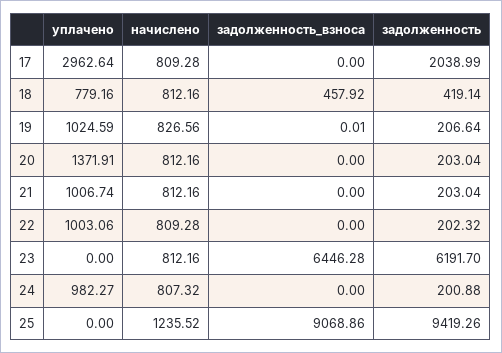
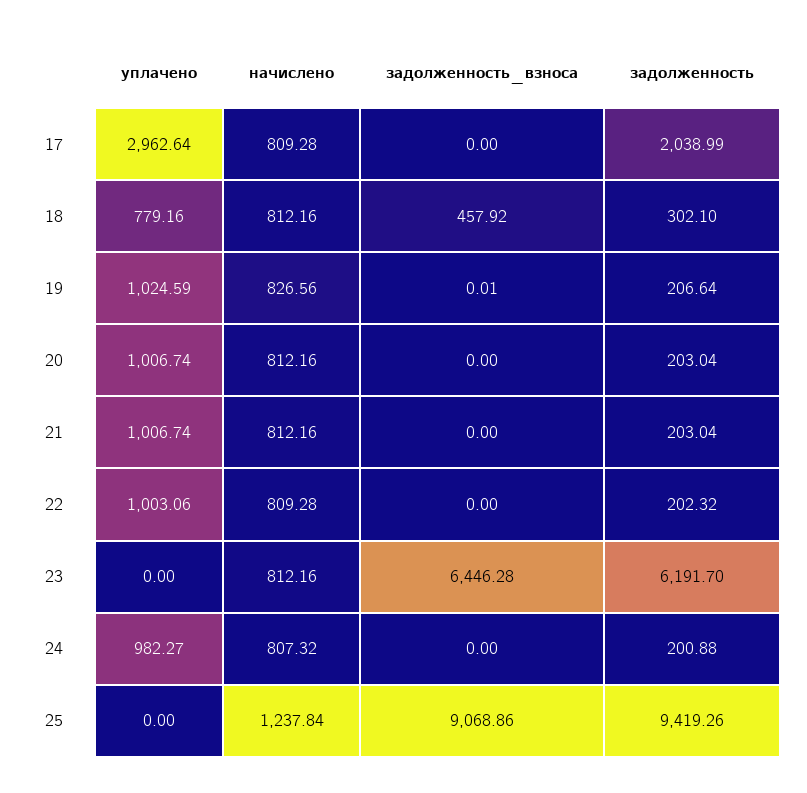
  {
    "уплачено": {
      "17": 2962.64,
      "18": 779.16,
      "19": 1024.59,
-     "20": 1371.91,
+     "20": 1006.74,
      "21": 1006.74,
      "22": 1003.06,
      "23": 0,
      "24": 982.27,
      "25": 0
    },
    "начислено": {
      "17": 809.28,
      "18": 812.16,
      "19": 826.56,
      "20": 812.16,
      "21": 812.16,
      "22": 809.28,
      "23": 812.16,
      "24": 807.32,
-     "25": 1235.52
+     "25": 1237.84
    },
    "задолженность_взноса": {
      "17": 0,
      "18": 457.92,
      "19": 0.01,
      "20": 0,
      "21": 0,
      "22": 0,
      "23": 6446.28,
      "24": 0,
      "25": 9068.86
    },
    "задолженность": {
      "17": 2038.99,
-     "18": 419.14,
+     "18": 302.1,
      "19": 206.64,
      "20": 203.04,
      "21": 203.04,
      "22": 202.32,
      "23": 6191.7,
      "24": 200.88,
      "25": 9419.26
    }
  }

